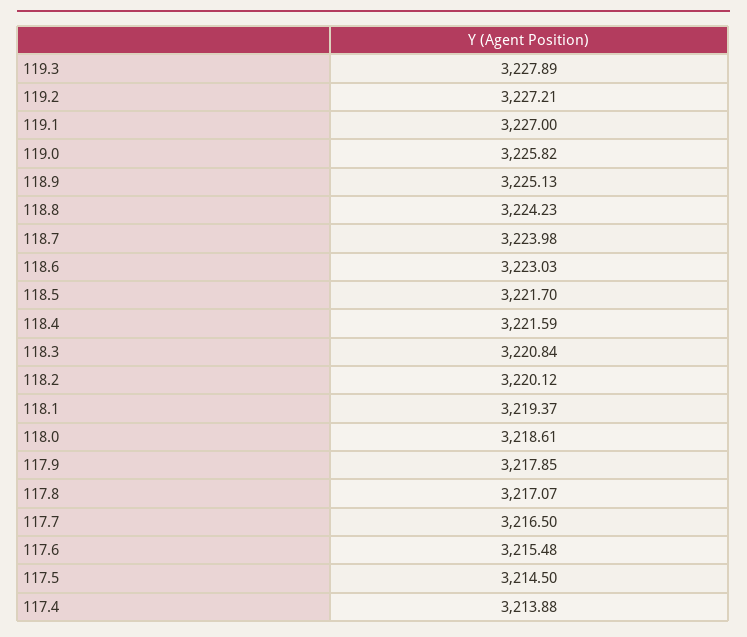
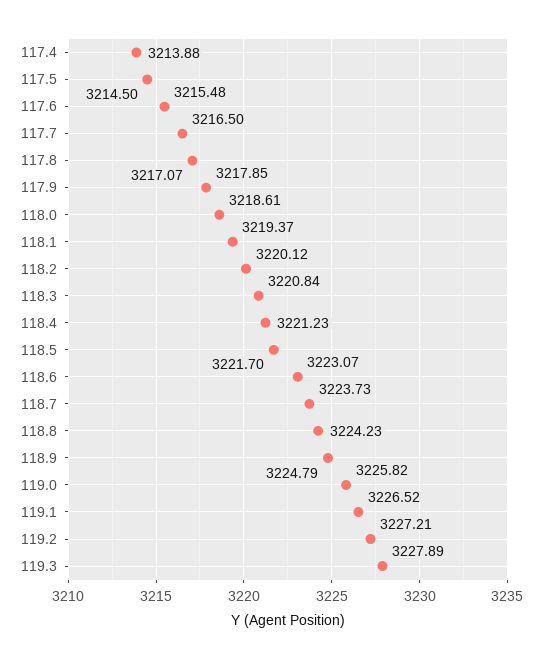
  {
    "119.3": 3227.89,
    "119.2": 3227.21,
-   "119.1": 3227,
+   "119.1": 3226.52,
    "119.0": 3225.82,
-   "118.9": 3225.13,
+   "118.9": 3224.79,
    "118.8": 3224.23,
-   "118.7": 3223.98,
+   "118.7": 3223.73,
-   "118.6": 3223.03,
+   "118.6": 3223.07,
    "118.5": 3221.7,
-   "118.4": 3221.59,
+   "118.4": 3221.23,
    "118.3": 3220.84,
    "118.2": 3220.12,
    "118.1": 3219.37,
    "118.0": 3218.61,
    "117.9": 3217.85,
    "117.8": 3217.07,
    "117.7": 3216.5,
    "117.6": 3215.48,
    "117.5": 3214.5,
    "117.4": 3213.88
  }

